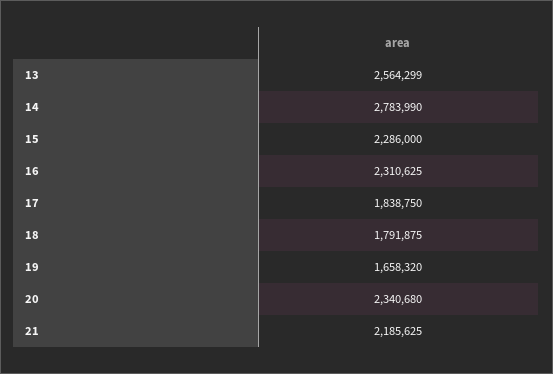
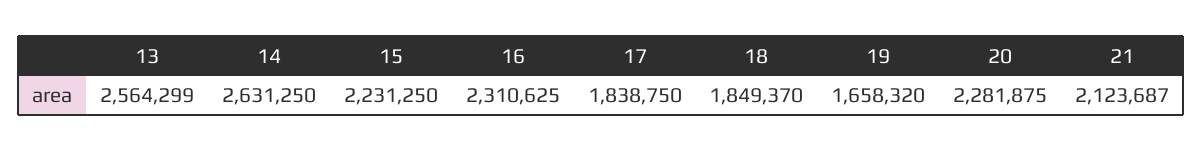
  {
    "13": 2564299,
-   "14": 2783990,
+   "14": 2631250,
-   "15": 2286000,
+   "15": 2231250,
    "16": 2310625,
    "17": 1838750,
-   "18": 1791875,
+   "18": 1849370,
    "19": 1658320,
-   "20": 2340680,
+   "20": 2281875,
-   "21": 2185625
+   "21": 2123687
  }

